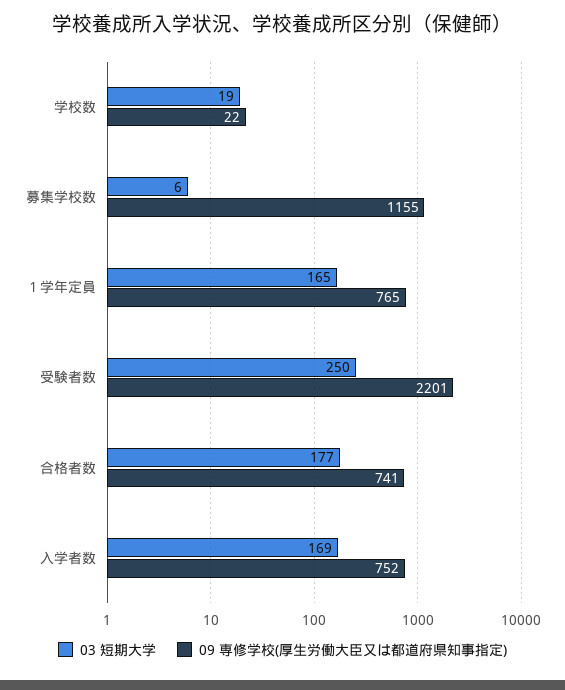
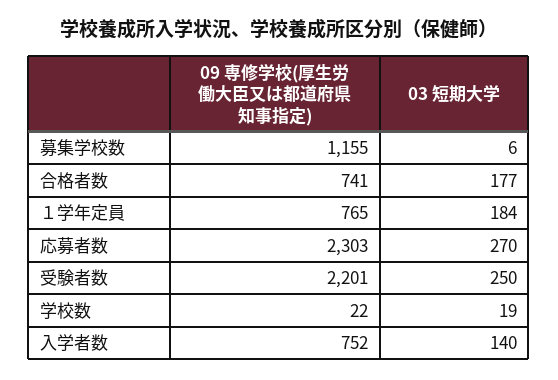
  {
    "03 短期大学": {
      "学校数": 19,
      "募集学校数": 6,
-     "１学年定員": 165,
+     "１学年定員": 184,
      "受験者数": 250,
      "合格者数": 177,
-     "入学者数": 169
+     "入学者数": 140,
+     "応募者数": 270
    },
    "09 専修学校(厚生労働大臣又は都道府県知事指定)": {
      "学校数": 22,
      "募集学校数": 1155,
      "１学年定員": 765,
      "受験者数": 2201,
      "合格者数": 741,
-     "入学者数": 752
+     "入学者数": 752,
+     "応募者数": 2303
    }
  }

